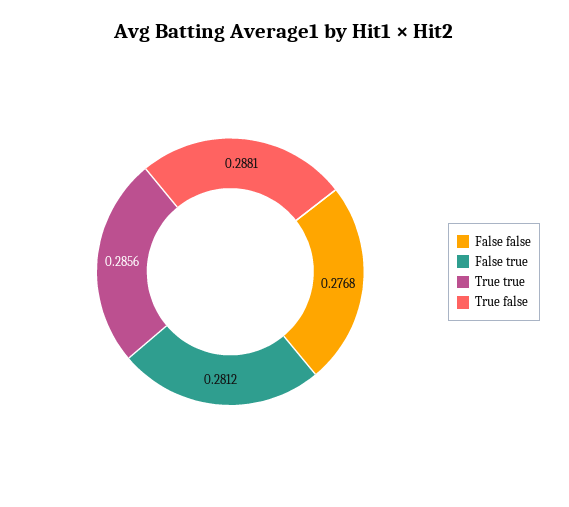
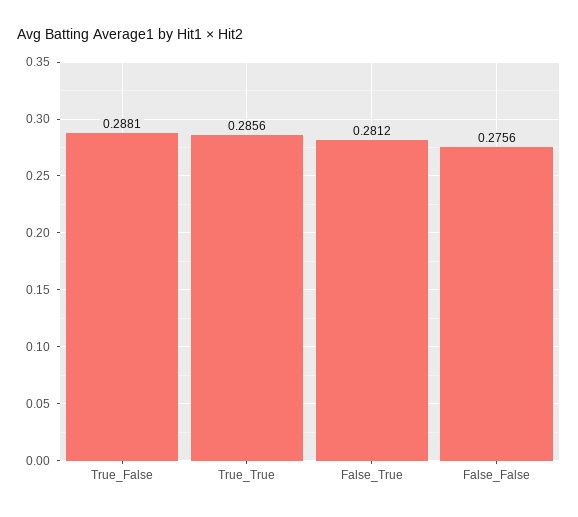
  {
-   "False false": 0.2768,
+   "False false": 0.2756,
    "False true": 0.2812,
    "True true": 0.2856,
    "True false": 0.2881
  }

